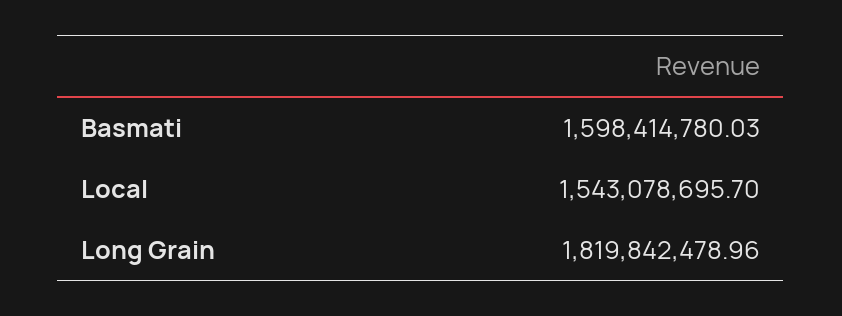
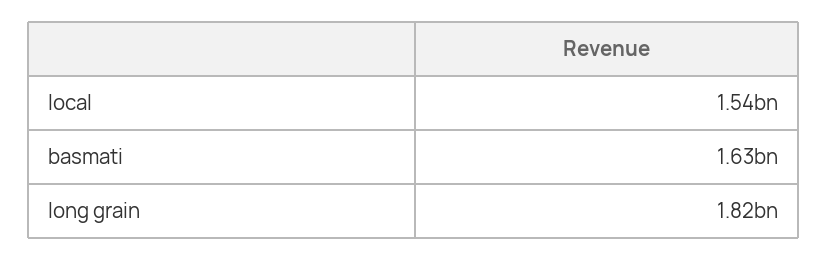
  {
-   "Basmati": 1598414780.03,
+   "Basmati": 1630000000,
    "Local": 1543078695.7,
    "Long Grain": 1819842478.96
  }

